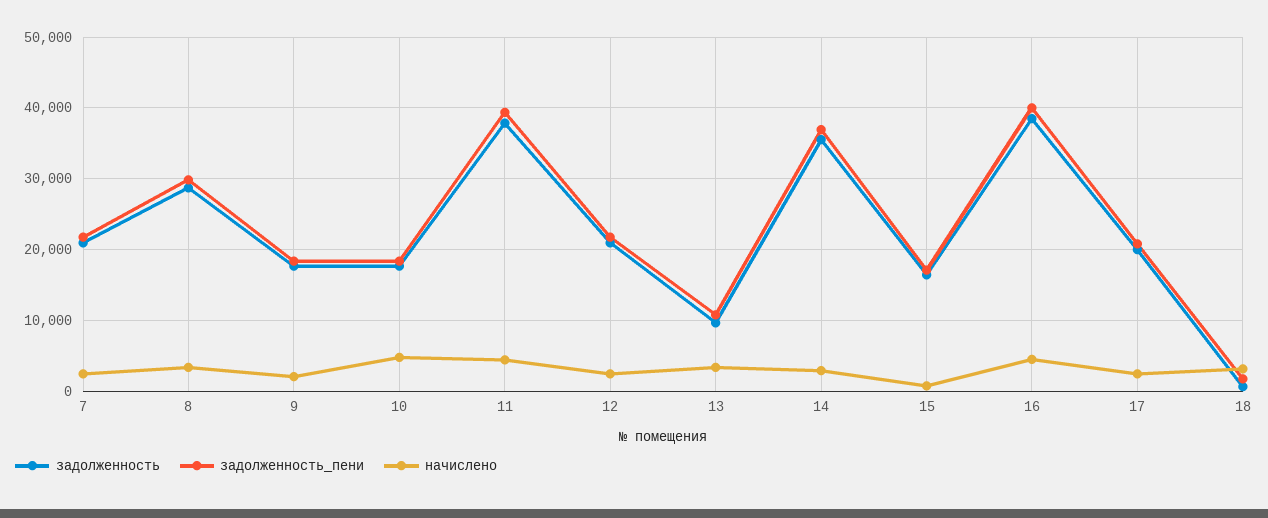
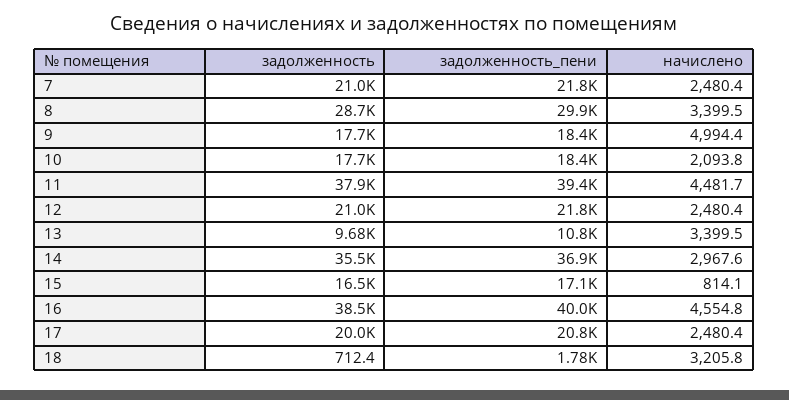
  {
    "задолженность": {
      "7": 21000,
      "8": 28700,
      "9": 17700,
      "10": 17700,
      "11": 37900,
      "12": 21000,
      "13": 9680,
      "14": 35500,
      "15": 16500,
      "16": 38500,
      "17": 20000,
      "18": 712.4
    },
    "задолженность_пени": {
      "7": 21800,
      "8": 29900,
      "9": 18400,
      "10": 18400,
      "11": 39400,
      "12": 21800,
      "13": 10800,
      "14": 36900,
      "15": 17100,
      "16": 40000,
      "17": 20800,
      "18": 1780
    },
    "начислено": {
      "7": 2480.4,
      "8": 3399.5,
-     "9": 2000,
+     "9": 4994.4,
-     "10": 5000,
+     "10": 2093.8,
      "11": 4481.7,
      "12": 2480.4,
      "13": 3399.5,
      "14": 2967.6,
      "15": 814.1,
      "16": 4554.8,
      "17": 2480.4,
      "18": 3205.8
    }
  }

